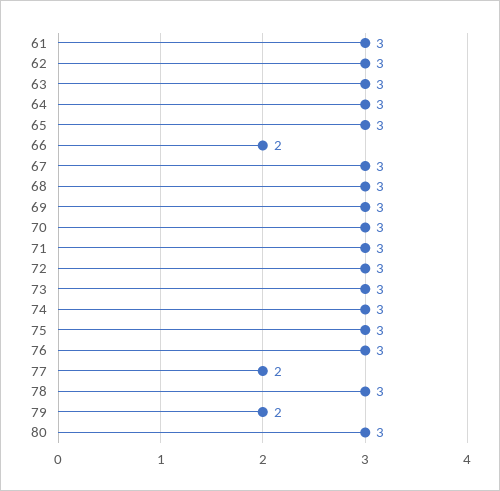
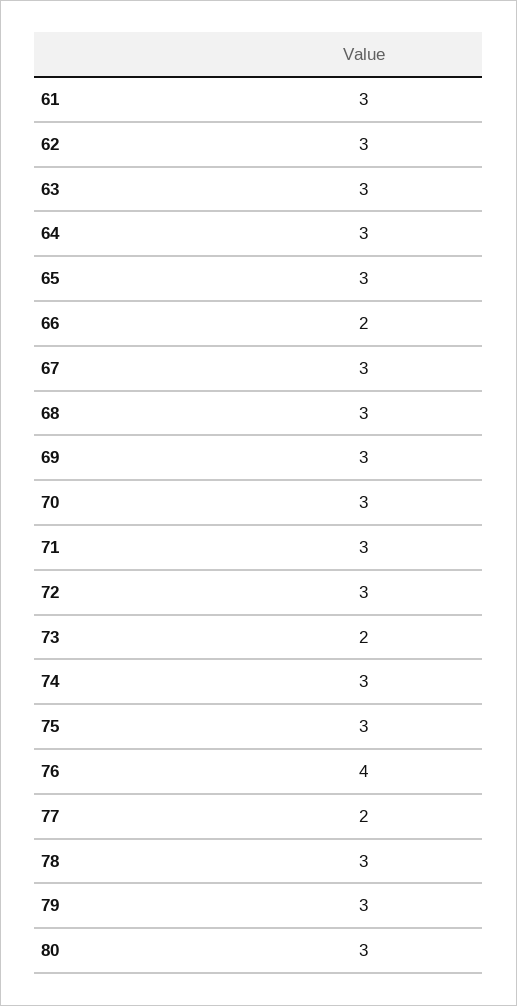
  {
    "61": 3,
    "62": 3,
    "63": 3,
    "64": 3,
    "65": 3,
    "66": 2,
    "67": 3,
    "68": 3,
    "69": 3,
    "70": 3,
    "71": 3,
    "72": 3,
-   "73": 3,
+   "73": 2,
    "74": 3,
    "75": 3,
-   "76": 3,
+   "76": 4,
    "77": 2,
    "78": 3,
-   "79": 2,
+   "79": 3,
    "80": 3
  }

